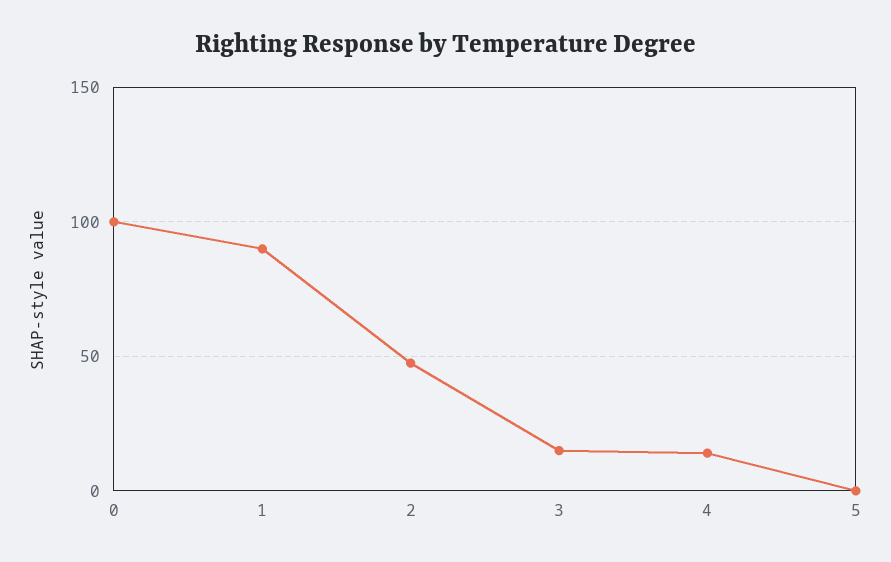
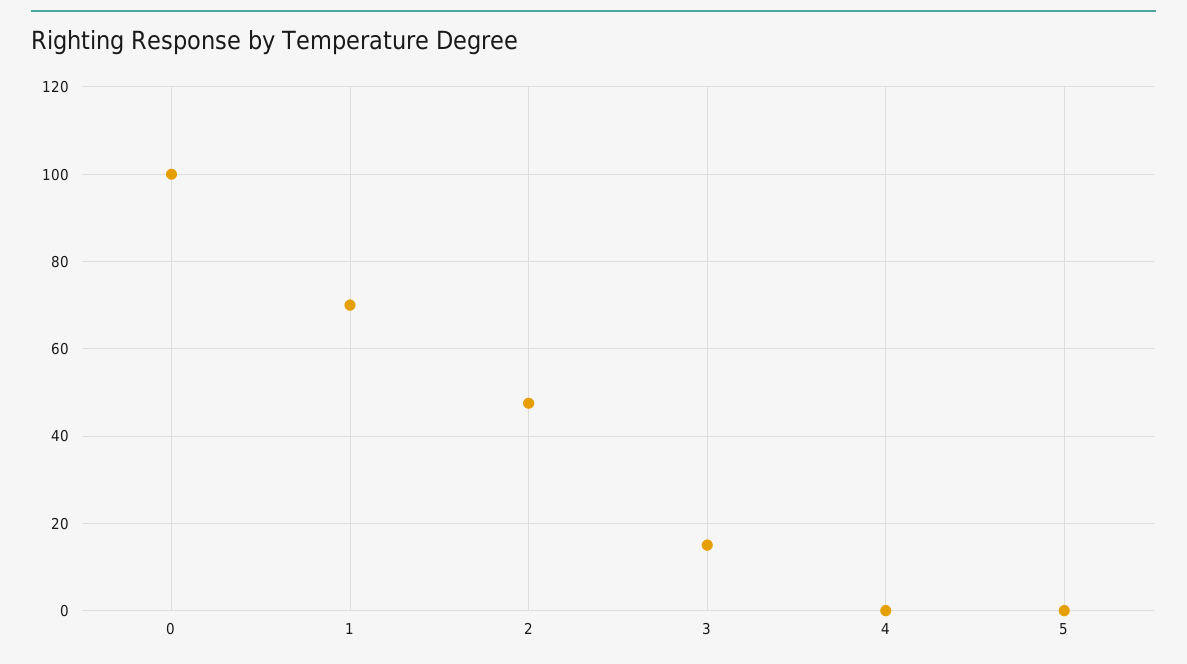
  {
    "0": 100,
-   "1": 90,
+   "1": 70,
    "2": 48,
    "3": 16,
-   "4": 15,
+   "4": 0,
    "5": 0
  }

